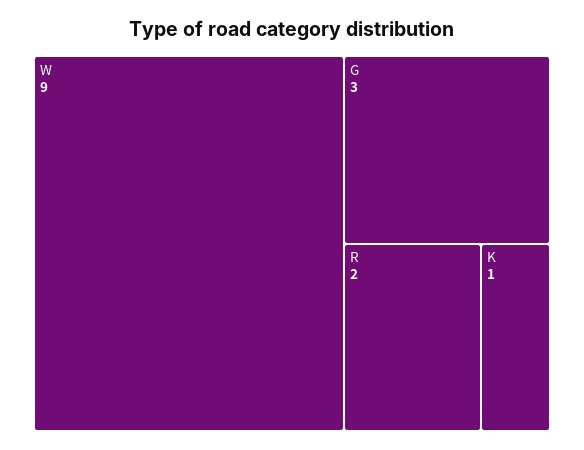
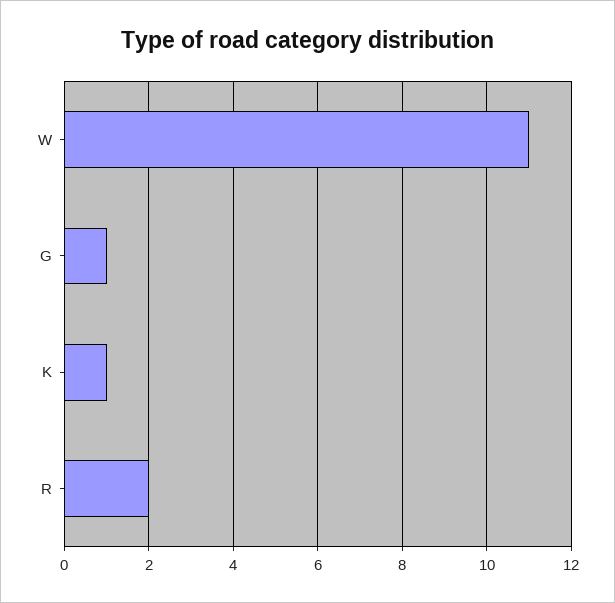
  {
-   "W": 9,
+   "W": 11,
-   "G": 3,
+   "G": 1,
    "R": 2,
    "K": 1
  }

